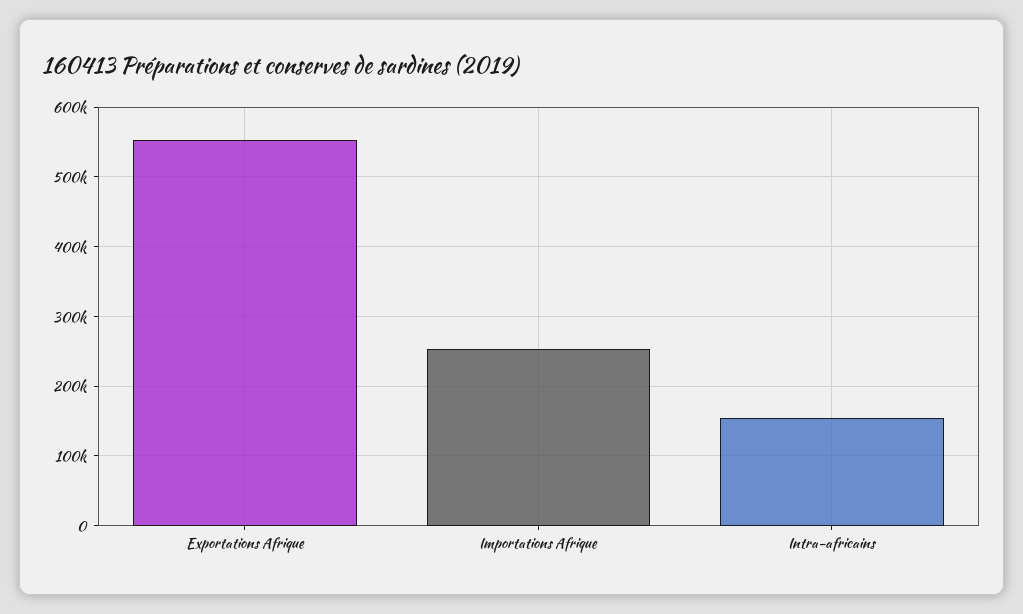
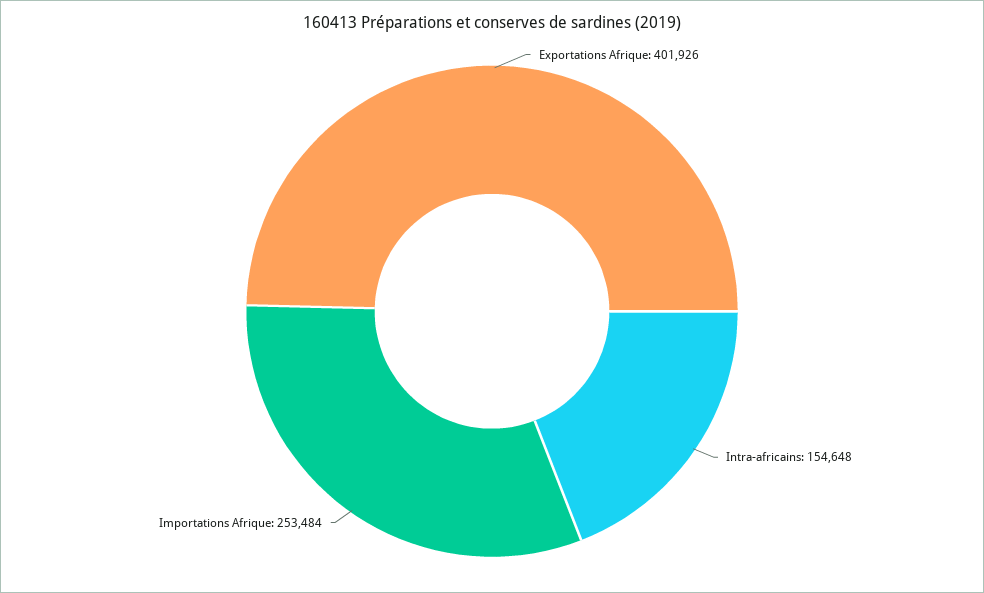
  {
-   "Exportations Afrique": 550000,
+   "Exportations Afrique": 401926,
    "Importations Afrique": 253484,
    "Intra-africains": 154648
  }

